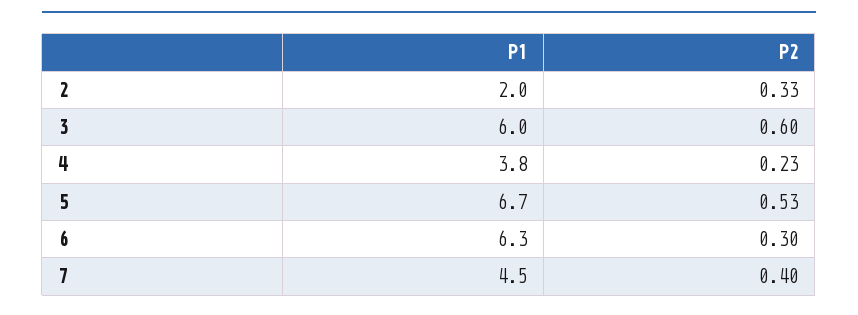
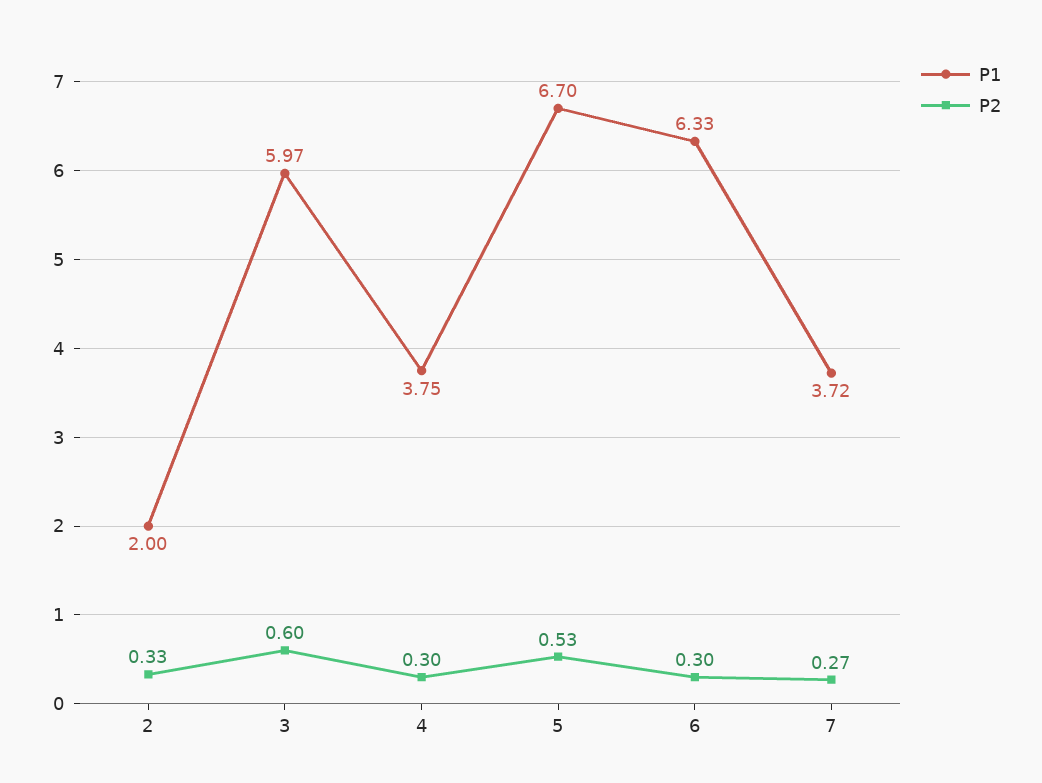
  {
    "P1": {
      "2": 2,
      "3": 5.97,
      "4": 3.75,
      "5": 6.7,
      "6": 6.33,
-     "7": 4.5
+     "7": 3.72
    },
    "P2": {
      "2": 0.33,
      "3": 0.6,
-     "4": 0.23,
+     "4": 0.3,
      "5": 0.53,
      "6": 0.3,
-     "7": 0.4
+     "7": 0.27
    }
  }

